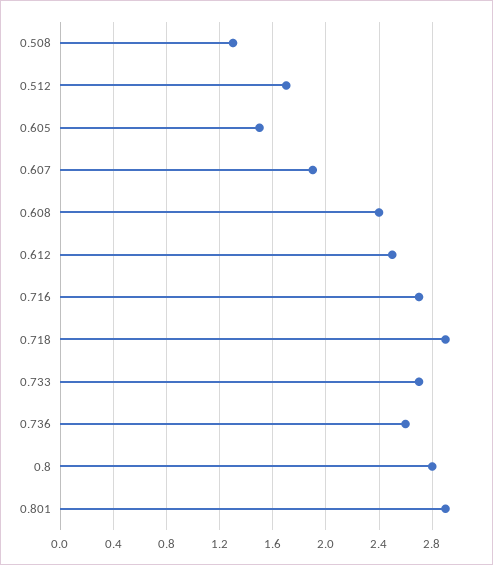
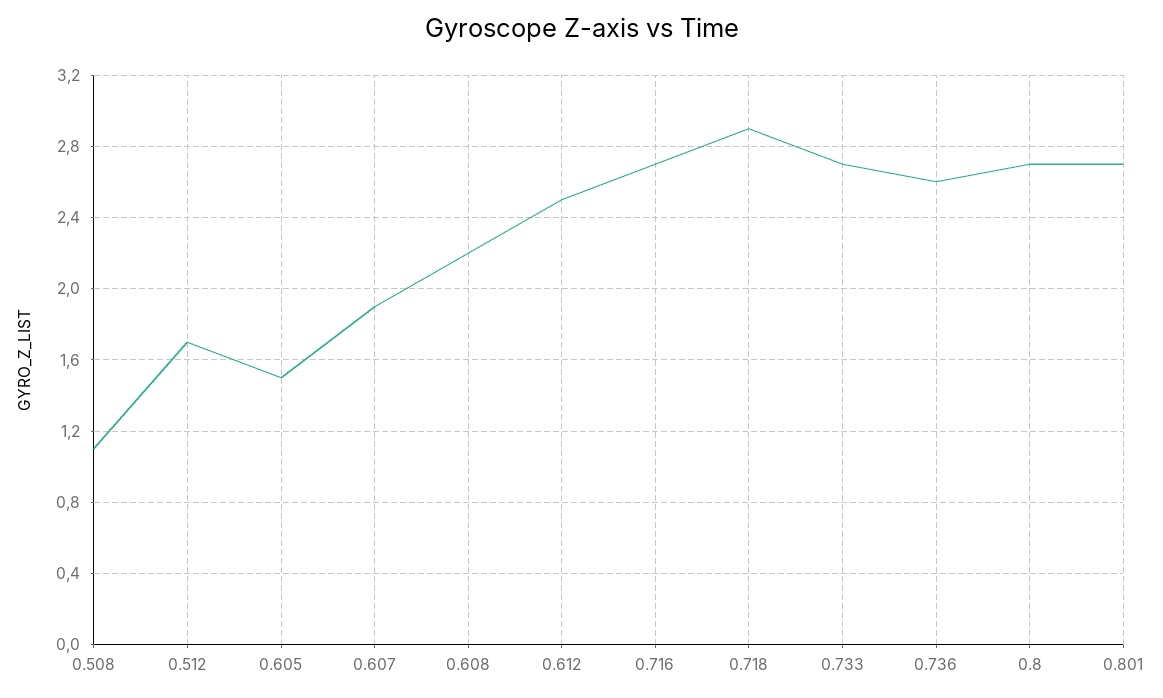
  {
-   "0.508": 1.3,
+   "0.508": 1.1,
    "0.512": 1.7,
    "0.605": 1.5,
    "0.607": 1.9,
-   "0.608": 2.4,
+   "0.608": 2.2,
    "0.612": 2.5,
    "0.716": 2.7,
    "0.718": 2.9,
    "0.733": 2.7,
    "0.736": 2.6,
-   "0.8": 2.8,
+   "0.8": 2.7,
-   "0.801": 2.9
+   "0.801": 2.7
  }

